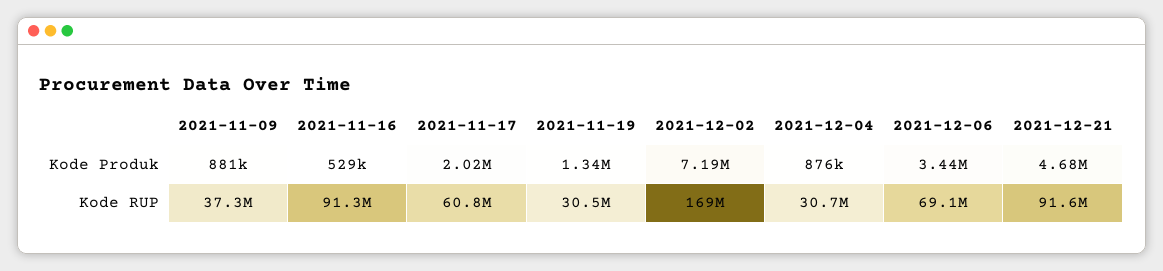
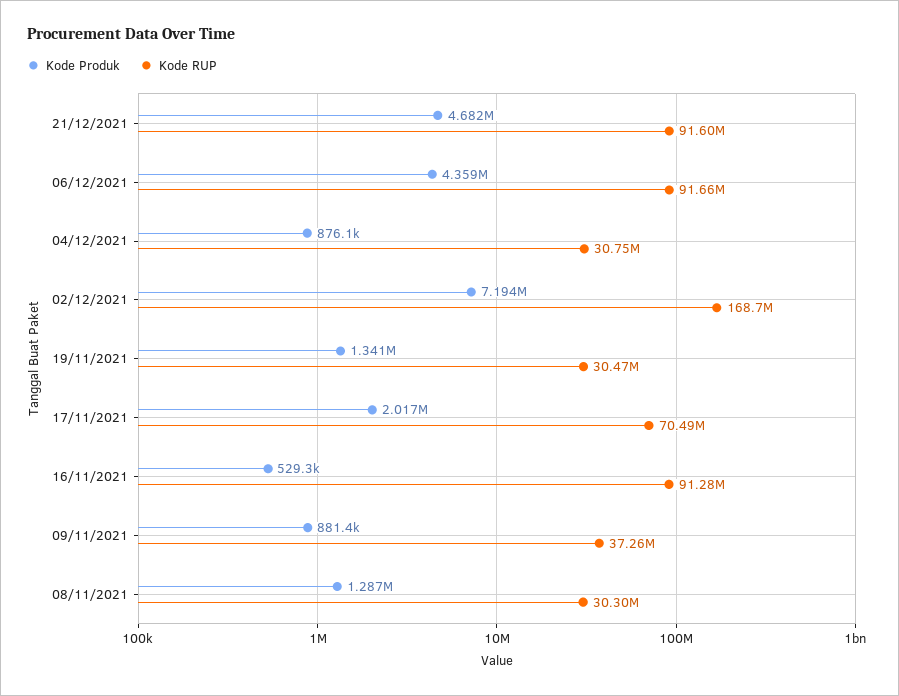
  {
    "Kode Produk": {
      "2021-11-09": 881400,
      "2021-11-16": 529300,
      "2021-11-17": 2017000,
      "2021-11-19": 1341000,
      "2021-12-02": 7194000,
      "2021-12-04": 876100,
-     "2021-12-06": 3440000,
+     "2021-12-06": 4359000,
-     "2021-12-21": 4682000
+     "2021-12-21": 4682000,
+     "08/11/2021": 1287000
    },
    "Kode RUP": {
      "2021-11-09": 37260000,
      "2021-11-16": 91280000,
-     "2021-11-17": 60800000,
+     "2021-11-17": 70490000,
      "2021-11-19": 30470000,
      "2021-12-02": 168700000,
      "2021-12-04": 30750000,
-     "2021-12-06": 69100000,
+     "2021-12-06": 91660000,
-     "2021-12-21": 91600000
+     "2021-12-21": 91600000,
+     "08/11/2021": 30300000
    }
  }

